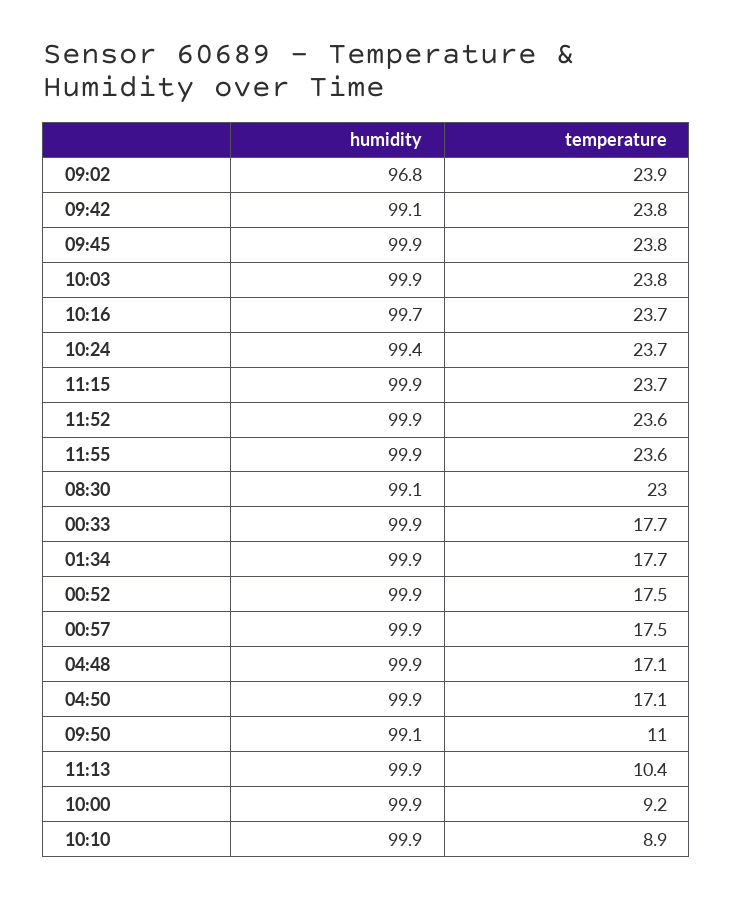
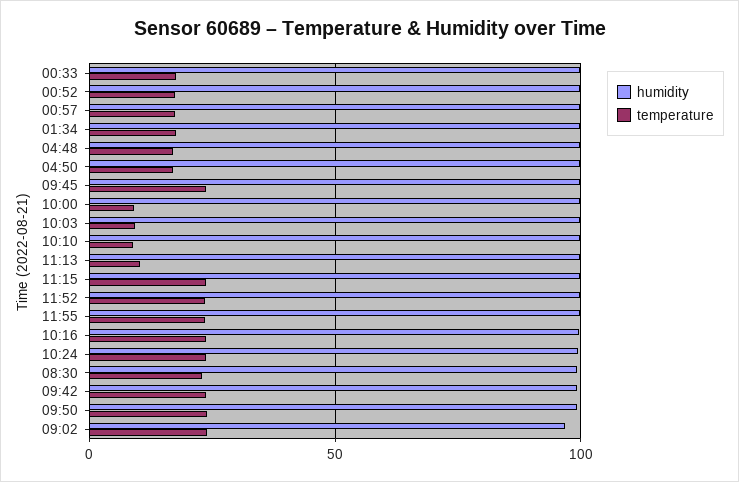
  {
    "humidity": {
      "09:02": 96.8,
      "09:42": 99.1,
      "09:45": 99.9,
      "10:03": 99.9,
      "10:16": 99.7,
      "10:24": 99.4,
      "11:15": 99.9,
      "11:52": 99.9,
      "11:55": 99.9,
      "08:30": 99.1,
      "00:33": 99.9,
      "01:34": 99.9,
      "00:52": 99.9,
      "00:57": 99.9,
      "04:48": 99.9,
      "04:50": 99.9,
      "09:50": 99.1,
      "11:13": 99.9,
      "10:00": 99.9,
      "10:10": 99.9
    },
    "temperature": {
      "09:02": 23.9,
      "09:42": 23.8,
      "09:45": 23.8,
-     "10:03": 23.8,
+     "10:03": 10,
      "10:16": 23.7,
      "10:24": 23.7,
      "11:15": 23.7,
      "11:52": 23.6,
      "11:55": 23.6,
      "08:30": 23,
      "00:33": 17.7,
      "01:34": 17.7,
      "00:52": 17.5,
      "00:57": 17.5,
      "04:48": 17.1,
      "04:50": 17.1,
-     "09:50": 11,
+     "09:50": 25,
      "11:13": 10.4,
      "10:00": 9.2,
      "10:10": 8.9
    }
  }

